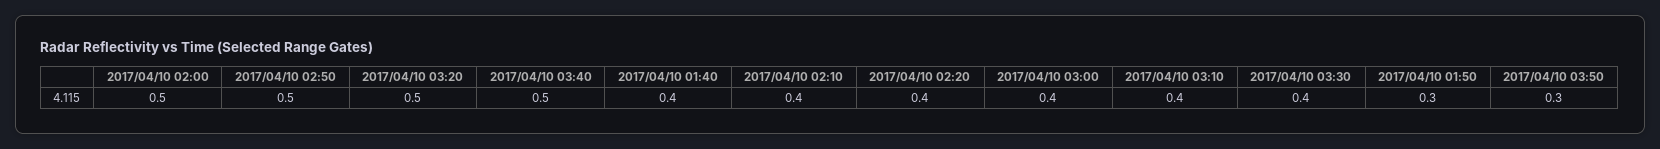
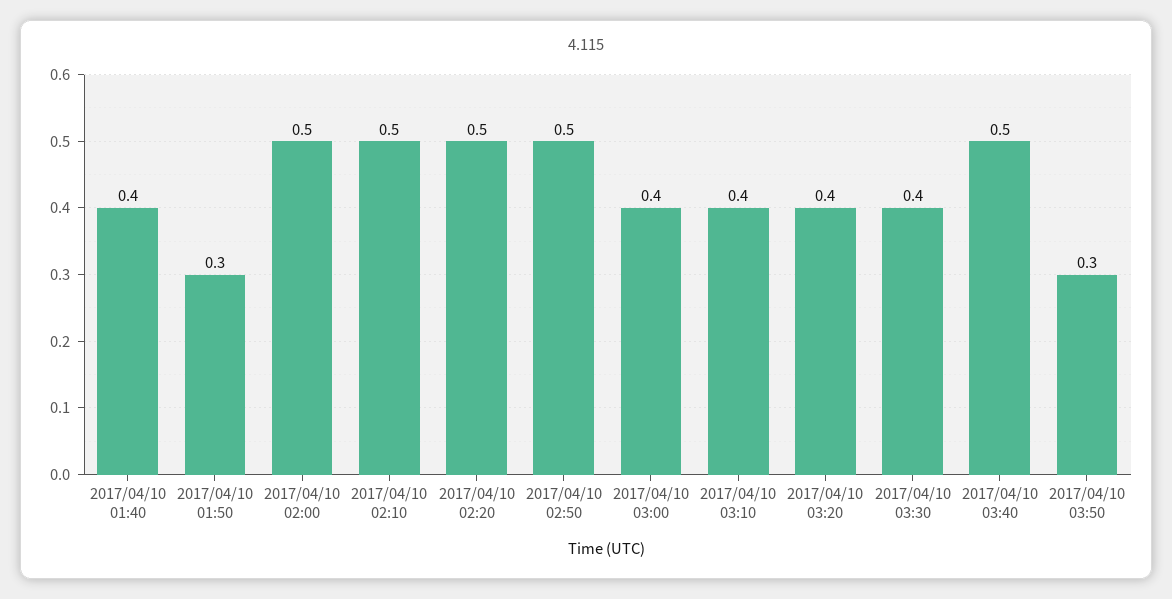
  {
    "2017/04/10 02:00": 0.5,
    "2017/04/10 02:50": 0.5,
-   "2017/04/10 03:20": 0.5,
+   "2017/04/10 03:20": 0.4,
    "2017/04/10 03:40": 0.5,
    "2017/04/10 01:40": 0.4,
-   "2017/04/10 02:10": 0.4,
+   "2017/04/10 02:10": 0.5,
-   "2017/04/10 02:20": 0.4,
+   "2017/04/10 02:20": 0.5,
    "2017/04/10 03:00": 0.4,
    "2017/04/10 03:10": 0.4,
    "2017/04/10 03:30": 0.4,
    "2017/04/10 01:50": 0.3,
    "2017/04/10 03:50": 0.3
  }

